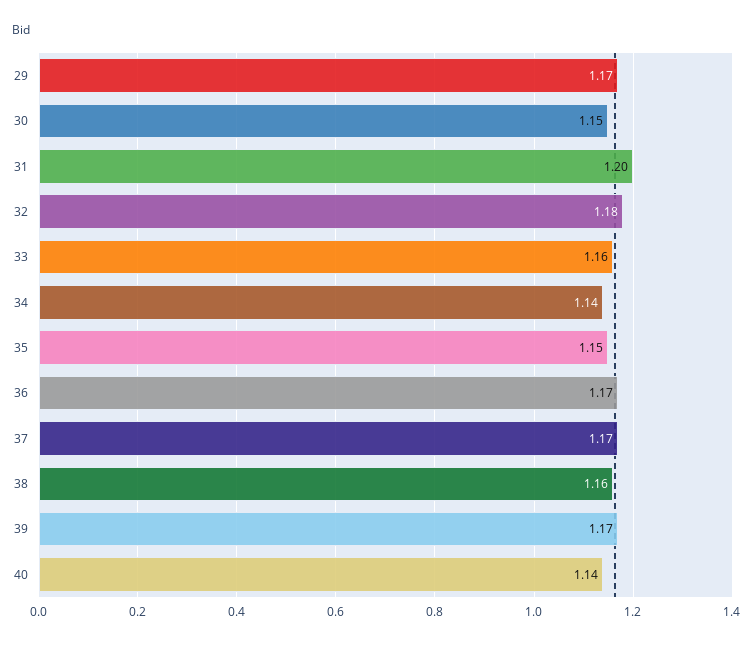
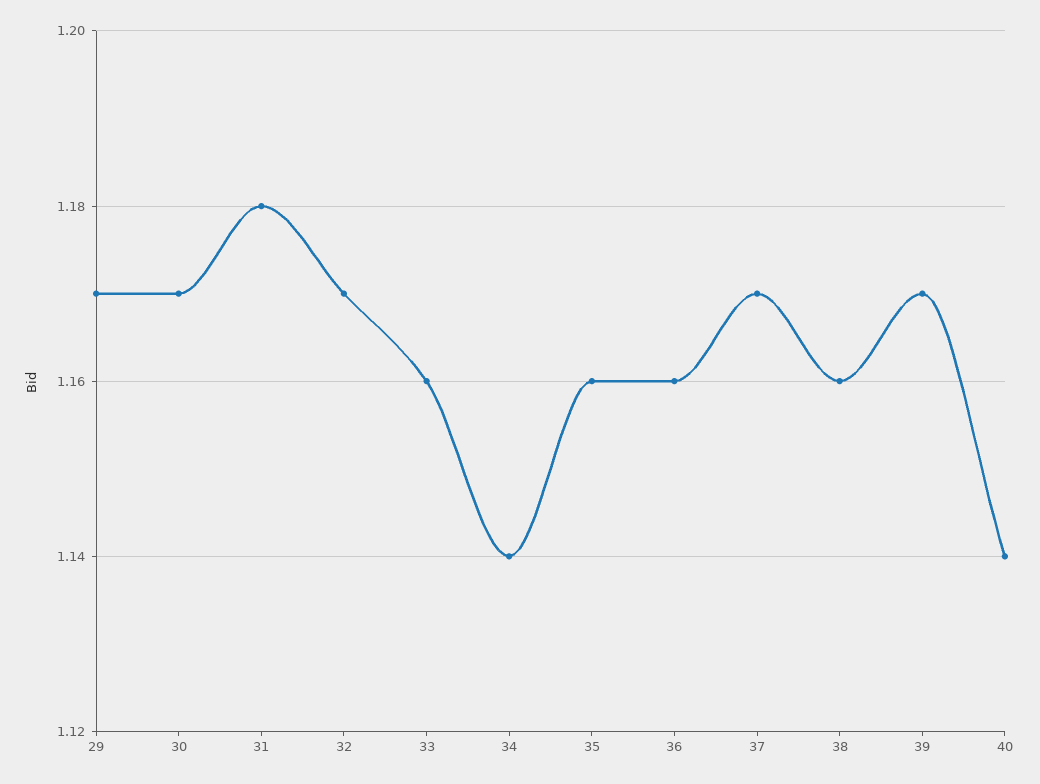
  {
    "29": 1.17,
-   "30": 1.15,
+   "30": 1.17,
-   "31": 1.2,
+   "31": 1.18,
-   "32": 1.18,
+   "32": 1.17,
    "33": 1.16,
    "34": 1.14,
-   "35": 1.15,
+   "35": 1.16,
-   "36": 1.17,
+   "36": 1.16,
    "37": 1.17,
    "38": 1.16,
    "39": 1.17,
    "40": 1.14
  }

